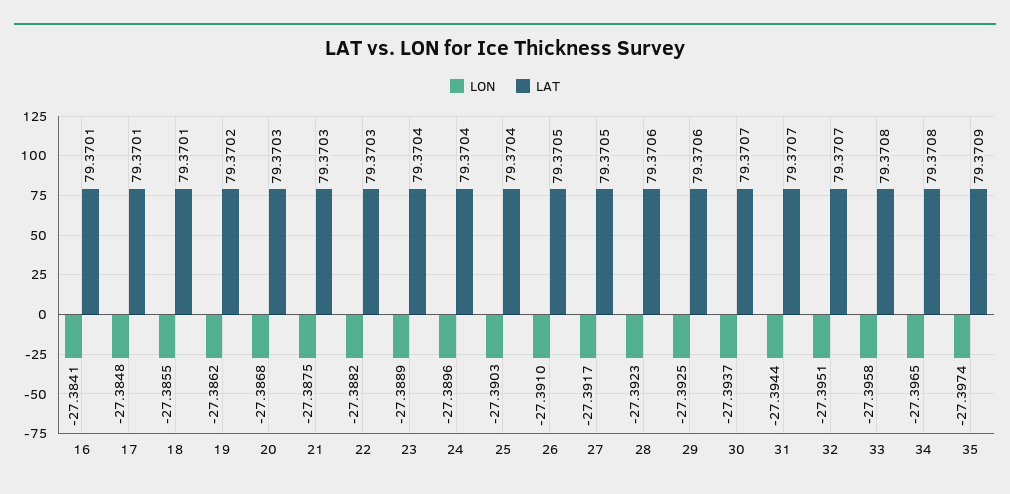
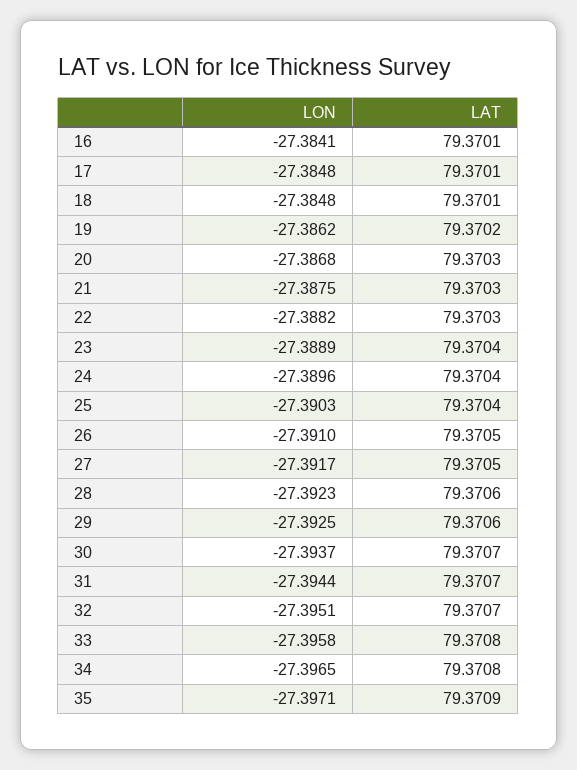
  {
    "LON": {
      "16": -27.3841,
      "17": -27.3848,
-     "18": -27.3855,
+     "18": -27.3848,
      "19": -27.3862,
      "20": -27.3868,
      "21": -27.3875,
      "22": -27.3882,
      "23": -27.3889,
      "24": -27.3896,
      "25": -27.3903,
      "26": -27.391,
      "27": -27.3917,
      "28": -27.3923,
      "29": -27.3925,
      "30": -27.3937,
      "31": -27.3944,
      "32": -27.3951,
      "33": -27.3958,
      "34": -27.3965,
-     "35": -27.3974
+     "35": -27.3971
    },
    "LAT": {
      "16": 79.3701,
      "17": 79.3701,
      "18": 79.3701,
      "19": 79.3702,
      "20": 79.3703,
      "21": 79.3703,
      "22": 79.3703,
      "23": 79.3704,
      "24": 79.3704,
      "25": 79.3704,
      "26": 79.3705,
      "27": 79.3705,
      "28": 79.3706,
      "29": 79.3706,
      "30": 79.3707,
      "31": 79.3707,
      "32": 79.3707,
      "33": 79.3708,
      "34": 79.3708,
      "35": 79.3709
    }
  }

